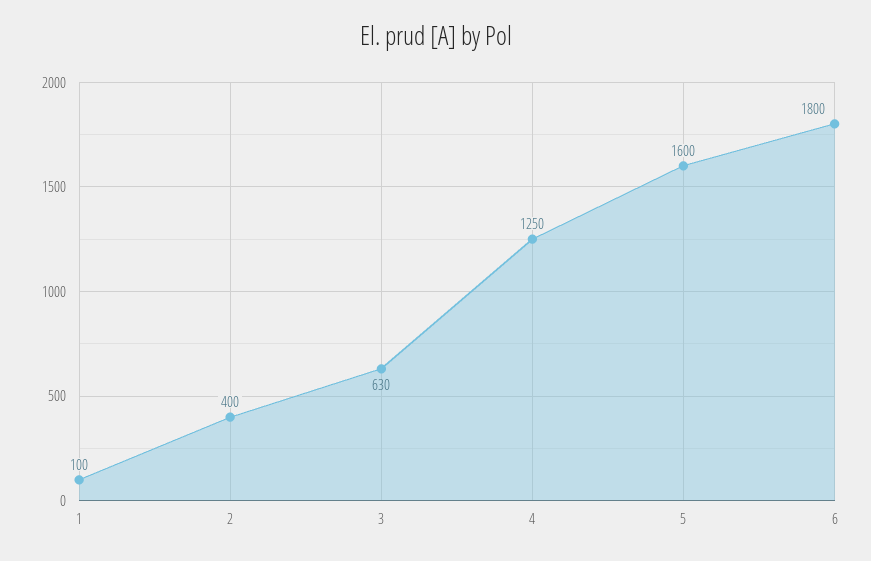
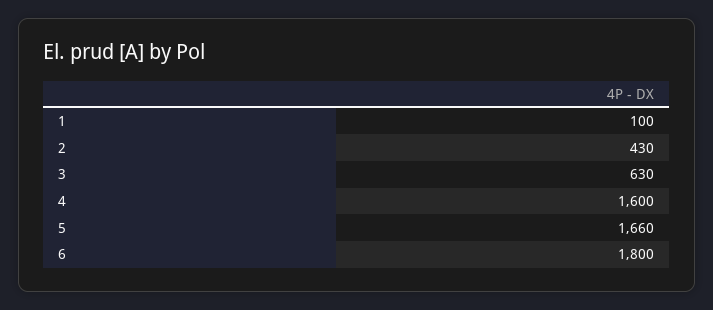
  {
    "1": 100,
-   "2": 400,
+   "2": 430,
    "3": 630,
-   "4": 1250,
+   "4": 1600,
-   "5": 1600,
+   "5": 1660,
    "6": 1800
  }

